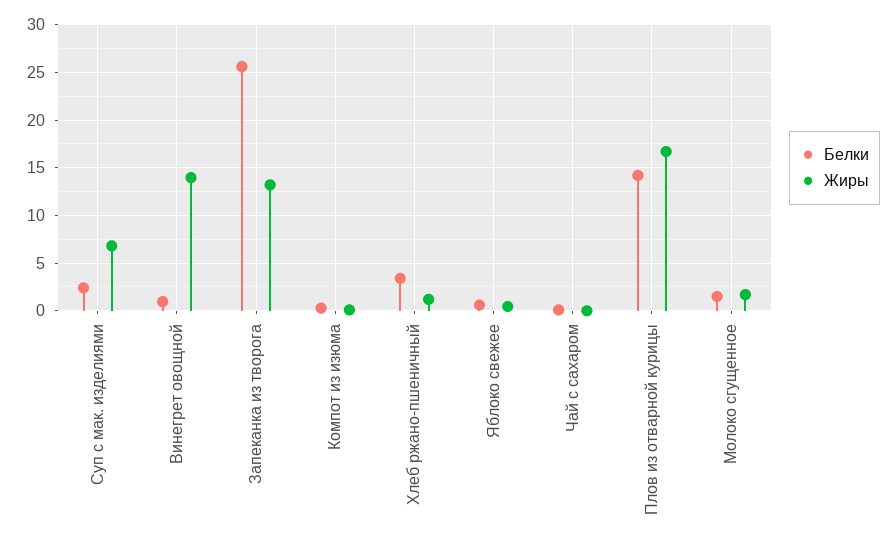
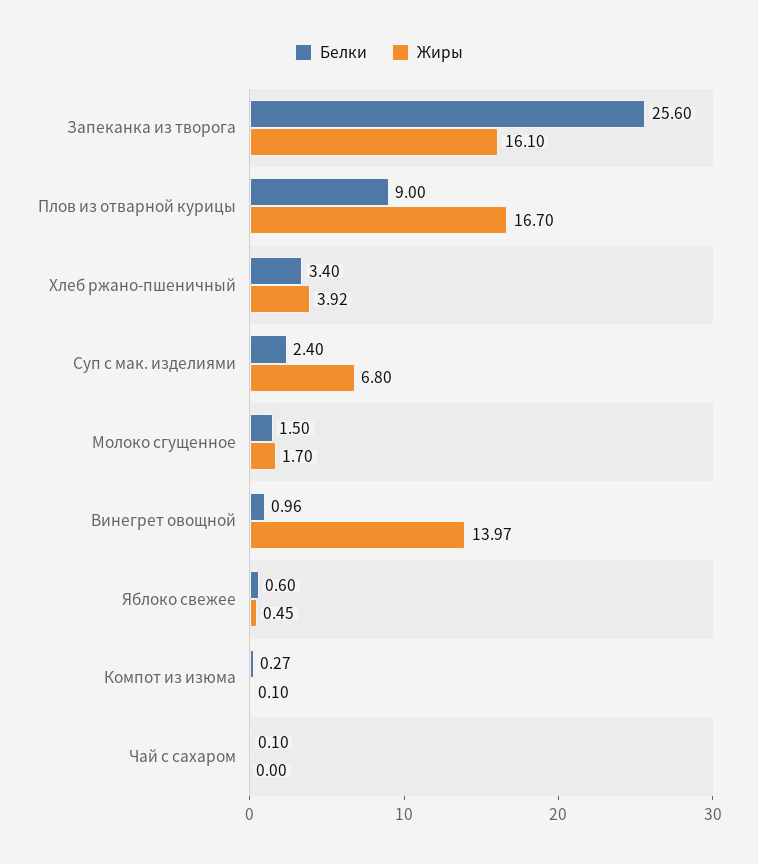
  {
    "Белки": {
      "Суп с мак. изделиями": 2.4,
      "Винегрет овощной": 0.96,
      "Запеканка из творога": 25.6,
      "Компот из изюма": 0.27,
      "Хлеб ржано-пшеничный": 3.4,
      "Яблоко свежее": 0.6,
      "Чай с сахаром": 0.1,
-     "Плов из отварной курицы": 14,
+     "Плов из отварной курицы": 9,
      "Молоко сгущенное": 1.5
    },
    "Жиры": {
      "Суп с мак. изделиями": 6.8,
      "Винегрет овощной": 13.97,
-     "Запеканка из творога": 13,
+     "Запеканка из творога": 16.1,
      "Компот из изюма": 0.1,
-     "Хлеб ржано-пшеничный": 1,
+     "Хлеб ржано-пшеничный": 3.92,
      "Яблоко свежее": 0.45,
      "Чай с сахаром": 0,
      "Плов из отварной курицы": 16.7,
      "Молоко сгущенное": 1.7
    }
  }

